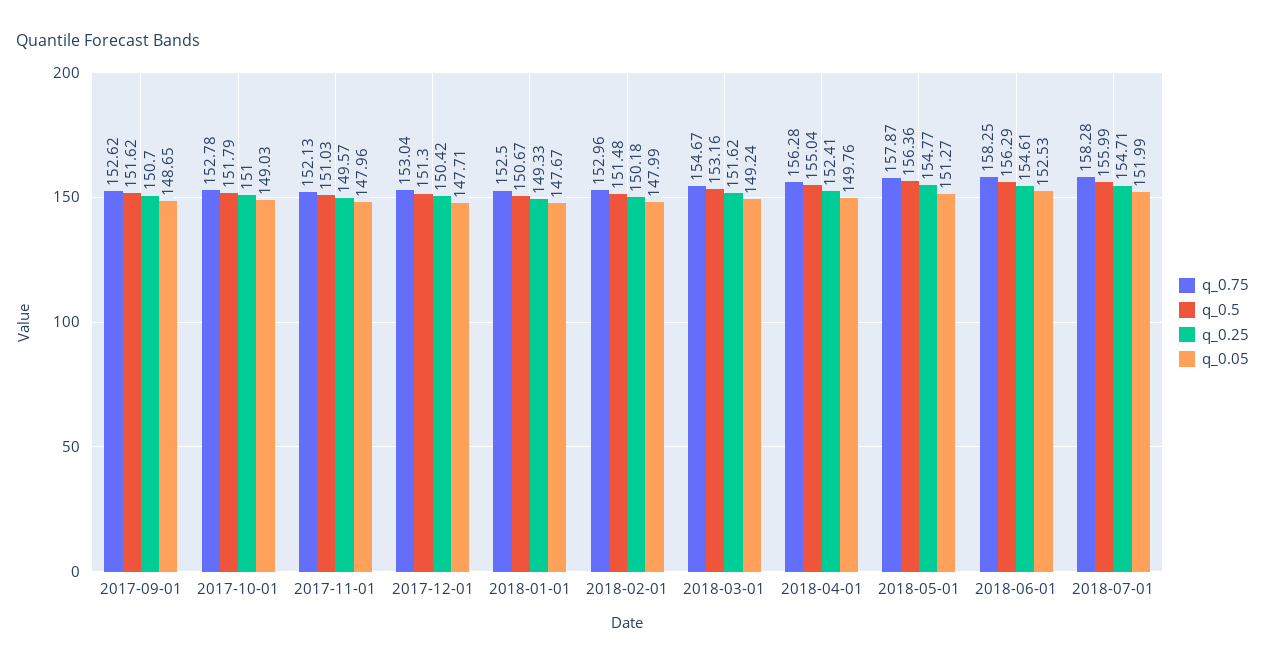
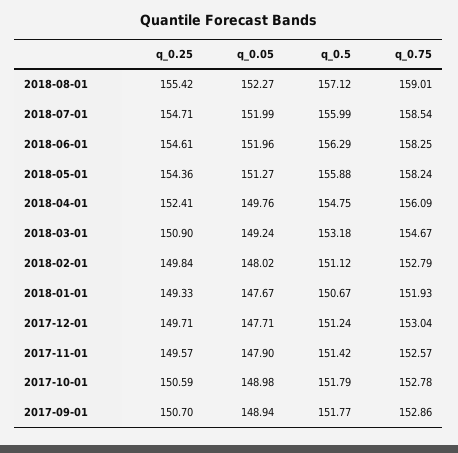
  {
    "q_0.75": {
-     "2017-09-01": 152.62,
+     "2017-09-01": 152.86,
      "2017-10-01": 152.78,
-     "2017-11-01": 152.13,
+     "2017-11-01": 152.57,
      "2017-12-01": 153.04,
-     "2018-01-01": 152.5,
+     "2018-01-01": 151.93,
-     "2018-02-01": 152.96,
+     "2018-02-01": 152.79,
      "2018-03-01": 154.67,
-     "2018-04-01": 156.28,
+     "2018-04-01": 156.09,
-     "2018-05-01": 157.87,
+     "2018-05-01": 158.24,
      "2018-06-01": 158.25,
-     "2018-07-01": 158.28
+     "2018-07-01": 158.54,
+     "2018-08-01": 159.01
    },
    "q_0.5": {
-     "2017-09-01": 151.62,
+     "2017-09-01": 151.77,
      "2017-10-01": 151.79,
-     "2017-11-01": 151.03,
+     "2017-11-01": 151.42,
-     "2017-12-01": 151.3,
+     "2017-12-01": 151.24,
      "2018-01-01": 150.67,
-     "2018-02-01": 151.48,
+     "2018-02-01": 151.12,
-     "2018-03-01": 153.16,
+     "2018-03-01": 153.18,
-     "2018-04-01": 155.04,
+     "2018-04-01": 154.75,
-     "2018-05-01": 156.36,
+     "2018-05-01": 155.88,
      "2018-06-01": 156.29,
-     "2018-07-01": 155.99
+     "2018-07-01": 155.99,
+     "2018-08-01": 157.12
    },
    "q_0.25": {
      "2017-09-01": 150.7,
-     "2017-10-01": 151,
+     "2017-10-01": 150.59,
      "2017-11-01": 149.57,
-     "2017-12-01": 150.42,
+     "2017-12-01": 149.71,
      "2018-01-01": 149.33,
-     "2018-02-01": 150.18,
+     "2018-02-01": 149.84,
-     "2018-03-01": 151.62,
+     "2018-03-01": 150.9,
      "2018-04-01": 152.41,
-     "2018-05-01": 154.77,
+     "2018-05-01": 154.36,
      "2018-06-01": 154.61,
-     "2018-07-01": 154.71
+     "2018-07-01": 154.71,
+     "2018-08-01": 155.42
    },
    "q_0.05": {
-     "2017-09-01": 148.65,
+     "2017-09-01": 148.94,
-     "2017-10-01": 149.03,
+     "2017-10-01": 148.98,
-     "2017-11-01": 147.96,
+     "2017-11-01": 147.9,
      "2017-12-01": 147.71,
      "2018-01-01": 147.67,
-     "2018-02-01": 147.99,
+     "2018-02-01": 148.02,
      "2018-03-01": 149.24,
      "2018-04-01": 149.76,
      "2018-05-01": 151.27,
-     "2018-06-01": 152.53,
+     "2018-06-01": 151.96,
-     "2018-07-01": 151.99
+     "2018-07-01": 151.99,
+     "2018-08-01": 152.27
    }
  }

